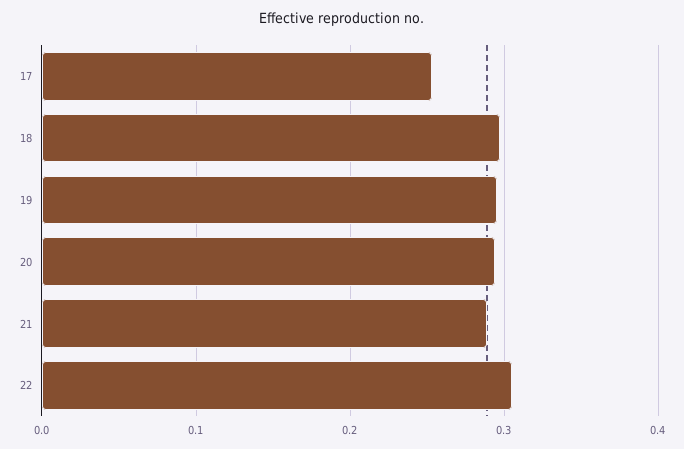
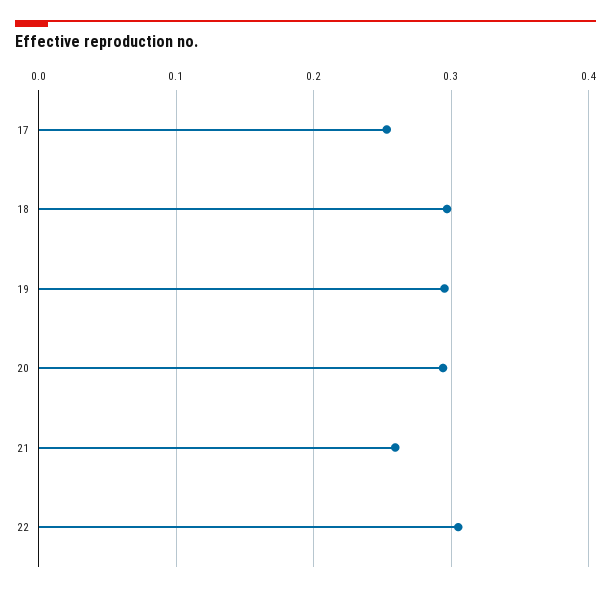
  {
    "17": 0.25,
    "18": 0.3,
    "19": 0.3,
    "20": 0.29,
-   "21": 0.29,
+   "21": 0.26,
    "22": 0.31
  }

